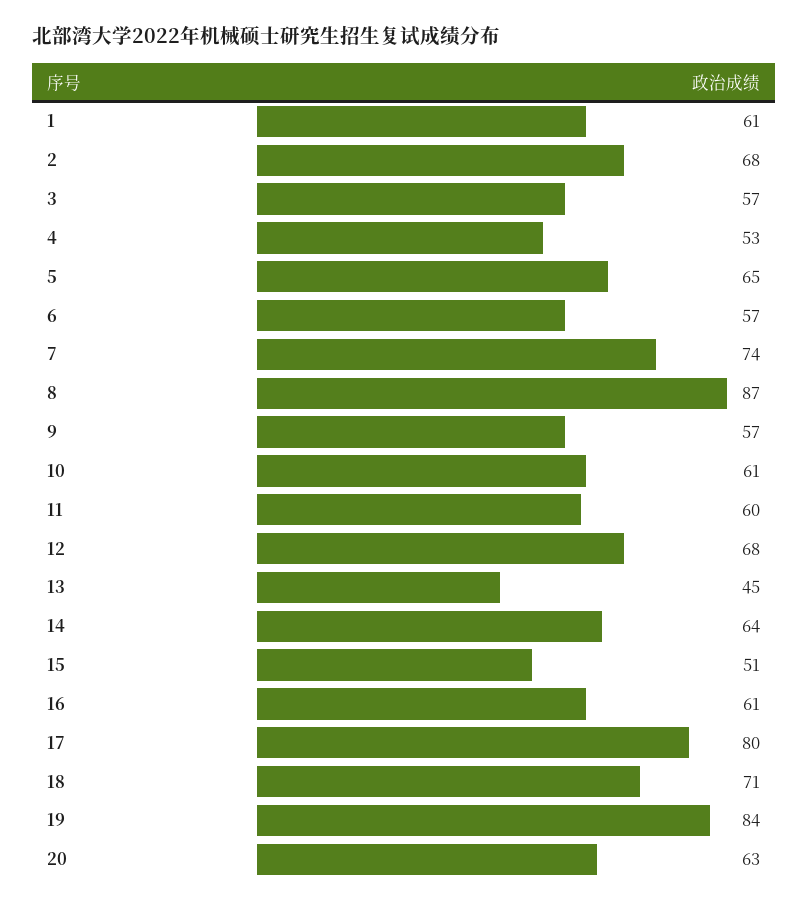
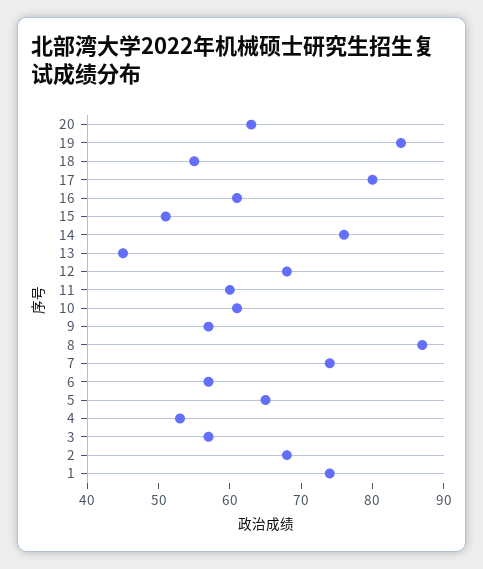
  {
-   "1": 61,
+   "1": 75,
    "2": 68,
    "3": 57,
    "4": 53,
    "5": 65,
    "6": 57,
    "7": 74,
    "8": 87,
    "9": 57,
    "10": 61,
    "11": 60,
    "12": 68,
    "13": 45,
-   "14": 64,
+   "14": 75,
    "15": 51,
    "16": 61,
    "17": 80,
-   "18": 71,
+   "18": 55,
    "19": 84,
    "20": 63
  }

